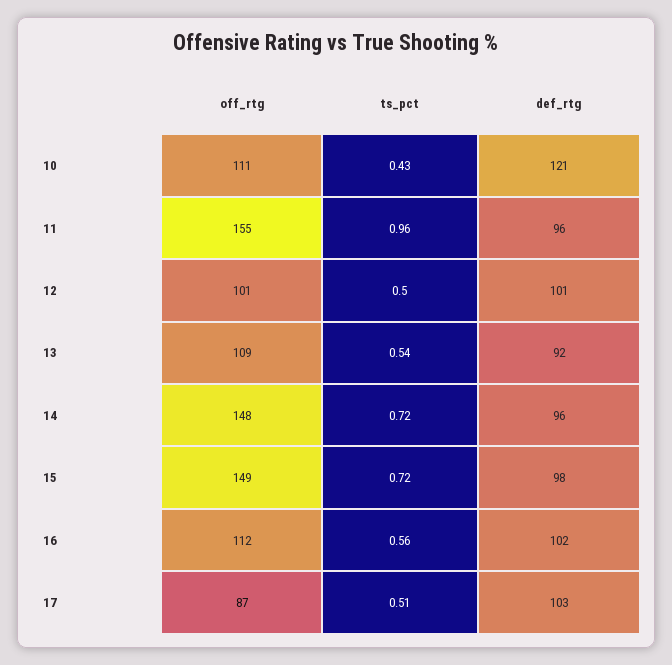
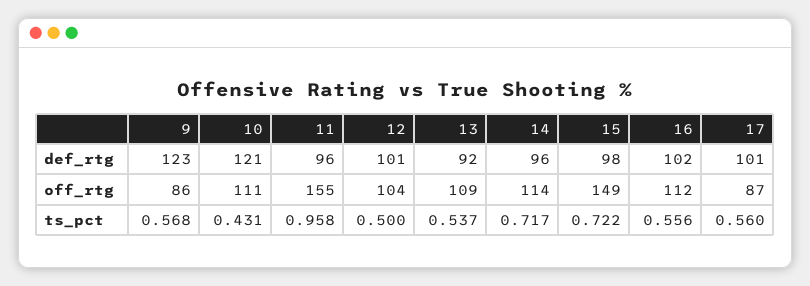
  {
    "off_rtg": {
      "10": 111,
      "11": 155,
-     "12": 101,
+     "12": 104,
      "13": 109,
-     "14": 148,
+     "14": 114,
      "15": 149,
      "16": 112,
-     "17": 87
+     "17": 87,
+     "9": 86
    },
    "ts_pct": {
      "10": 0.431,
      "11": 0.958,
      "12": 0.5,
      "13": 0.537,
      "14": 0.717,
      "15": 0.722,
      "16": 0.556,
-     "17": 0.51
+     "17": 0.56,
+     "9": 0.568
    },
    "def_rtg": {
      "10": 121,
      "11": 96,
      "12": 101,
      "13": 92,
      "14": 96,
      "15": 98,
      "16": 102,
-     "17": 103
+     "17": 101,
+     "9": 123
    }
  }

